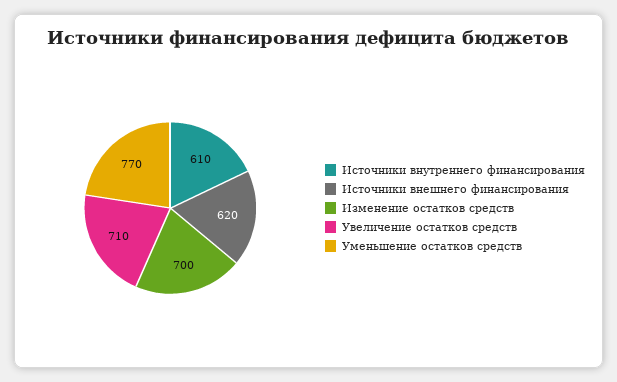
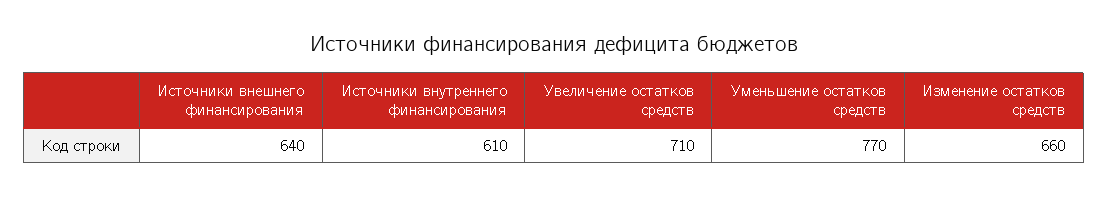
  {
    "Источники внутреннего финансирования": 610,
-   "Источники внешнего финансирования": 620,
+   "Источники внешнего финансирования": 640,
-   "Изменение остатков средств": 700,
+   "Изменение остатков средств": 660,
    "Увеличение остатков средств": 710,
    "Уменьшение остатков средств": 770
  }

